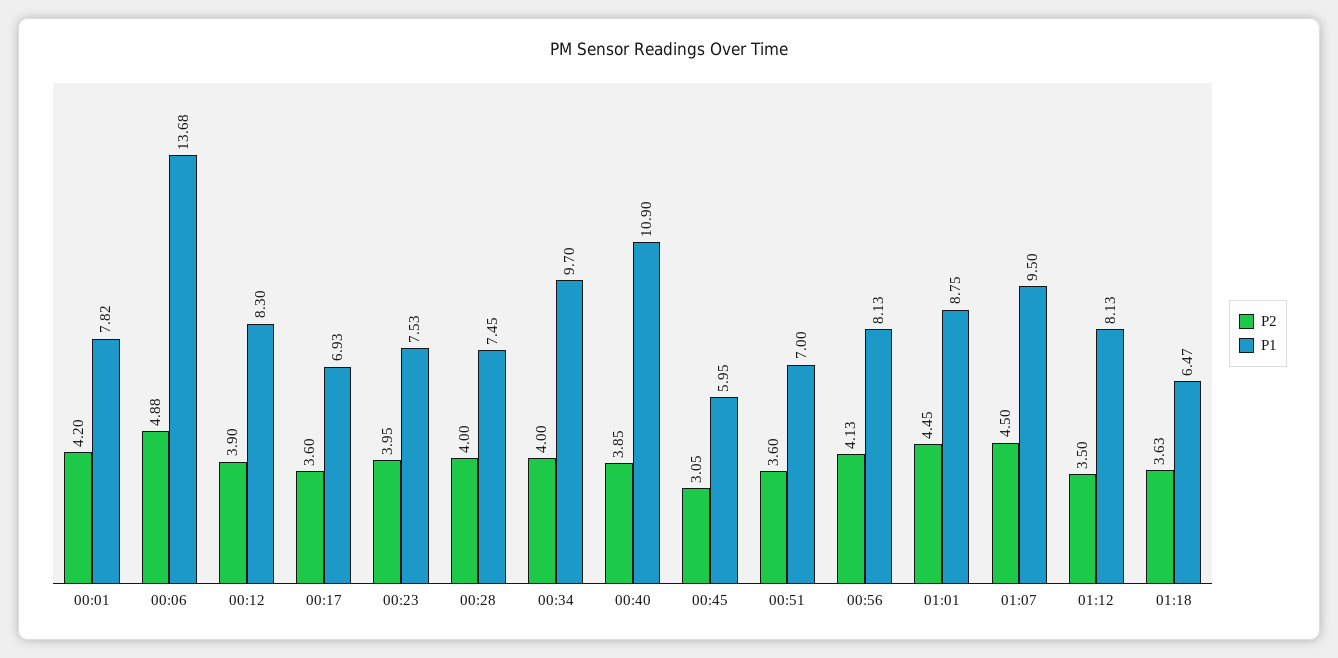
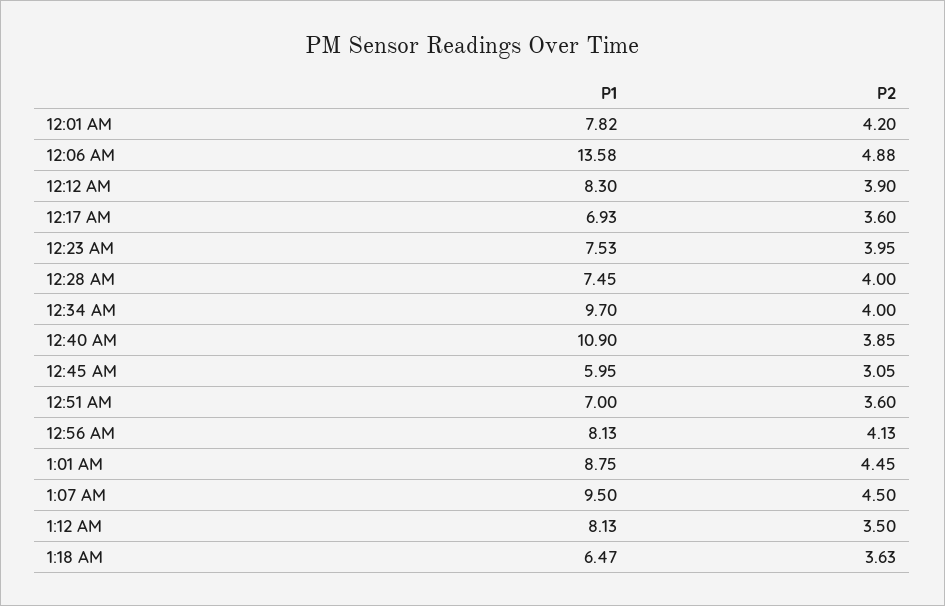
  {
    "P2": {
      "00:01": 4.2,
      "00:06": 4.88,
      "00:12": 3.9,
      "00:17": 3.6,
      "00:23": 3.95,
      "00:28": 4,
      "00:34": 4,
      "00:40": 3.85,
      "00:45": 3.05,
      "00:51": 3.6,
      "00:56": 4.13,
      "01:01": 4.45,
      "01:07": 4.5,
      "01:12": 3.5,
      "01:18": 3.63
    },
    "P1": {
      "00:01": 7.82,
-     "00:06": 13.68,
+     "00:06": 13.58,
      "00:12": 8.3,
      "00:17": 6.93,
      "00:23": 7.53,
      "00:28": 7.45,
      "00:34": 9.7,
      "00:40": 10.9,
      "00:45": 5.95,
      "00:51": 7,
      "00:56": 8.13,
      "01:01": 8.75,
      "01:07": 9.5,
      "01:12": 8.13,
      "01:18": 6.47
    }
  }

